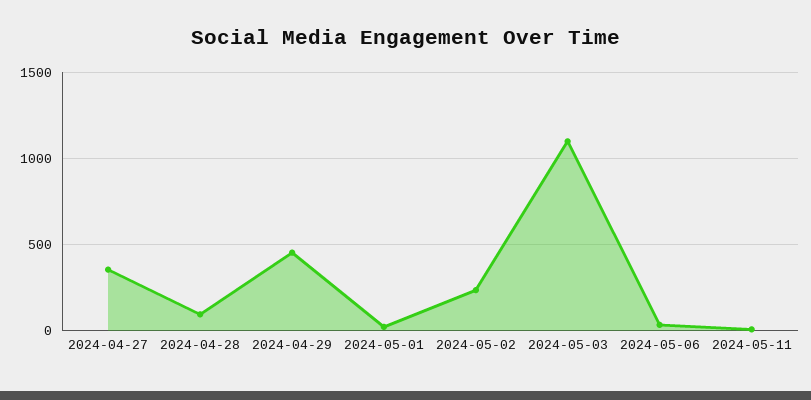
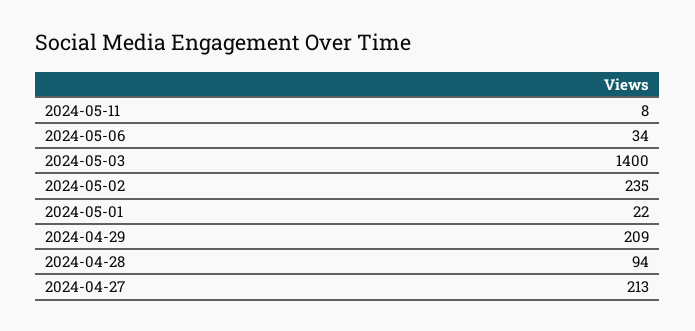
  {
-   "2024-04-27": 350,
+   "2024-04-27": 213,
    "2024-04-28": 94,
-   "2024-04-29": 450,
+   "2024-04-29": 209,
    "2024-05-01": 22,
    "2024-05-02": 235,
-   "2024-05-03": 1100,
+   "2024-05-03": 1400,
    "2024-05-06": 34,
    "2024-05-11": 8
  }

